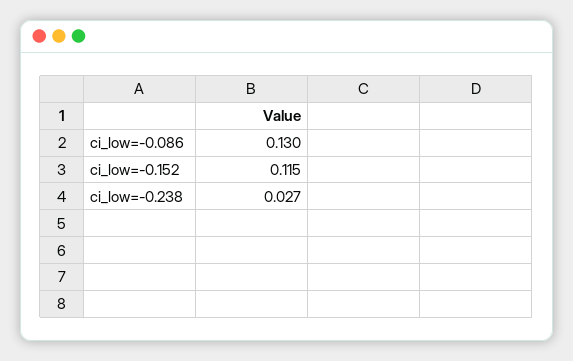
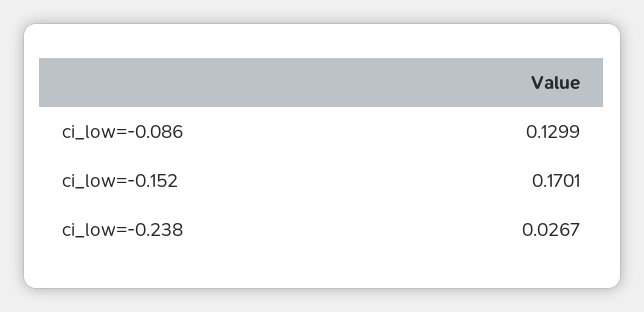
  {
    "ci_low=-0.086": 0.1299,
-   "ci_low=-0.152": 0.115,
+   "ci_low=-0.152": 0.1701,
    "ci_low=-0.238": 0.0267
  }

